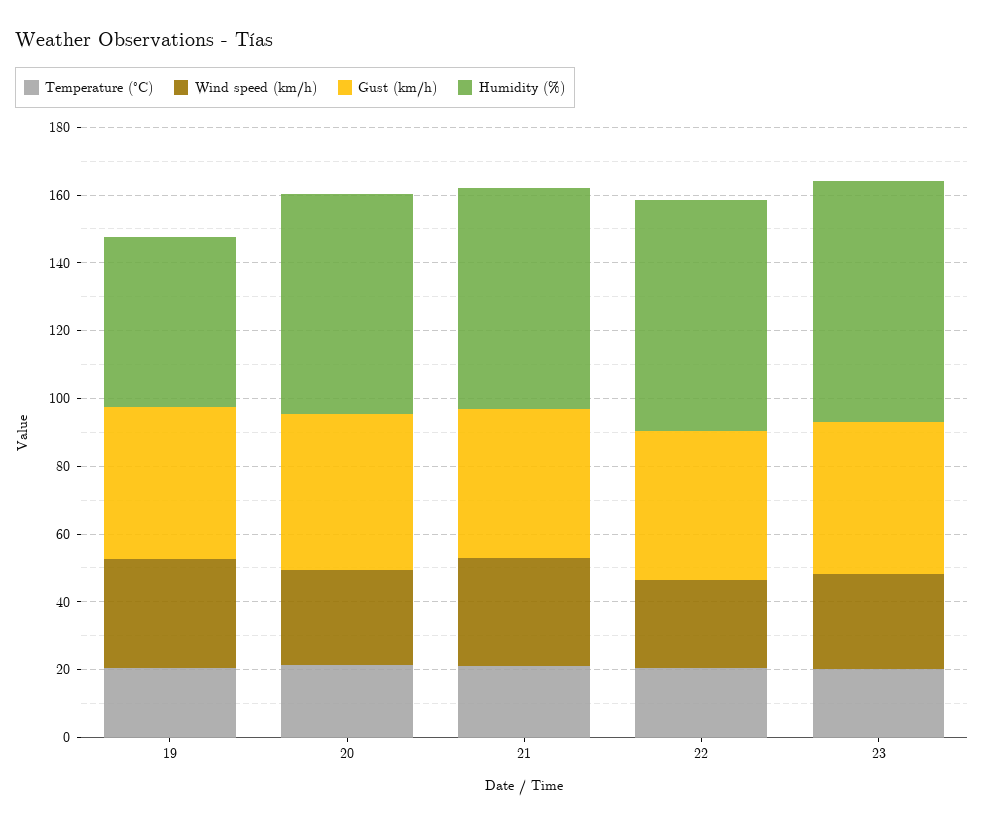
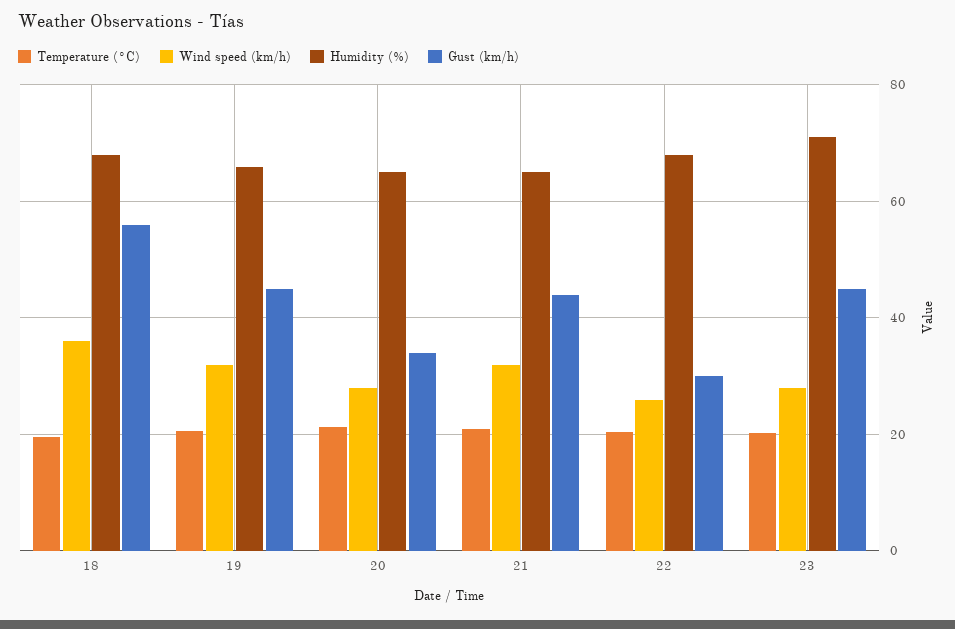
  {
    "Temperature (°C)": {
      "19": 20,
      "20": 22,
      "21": 22,
      "22": 20,
-     "23": 20
+     "23": 20,
+     "18": 20
    },
    "Wind speed (km/h)": {
      "19": 32,
      "20": 28,
      "21": 32,
      "22": 26,
-     "23": 28
+     "23": 28,
+     "18": 36
    },
    "Gust (km/h)": {
      "19": 46,
-     "20": 45,
+     "20": 34,
      "21": 44,
-     "22": 45,
+     "22": 30,
-     "23": 46
+     "23": 46,
+     "18": 56
    },
    "Humidity (%)": {
-     "19": 50,
+     "19": 66,
      "20": 66,
      "21": 66,
      "22": 68,
-     "23": 72
+     "23": 72,
+     "18": 68
    }
  }

